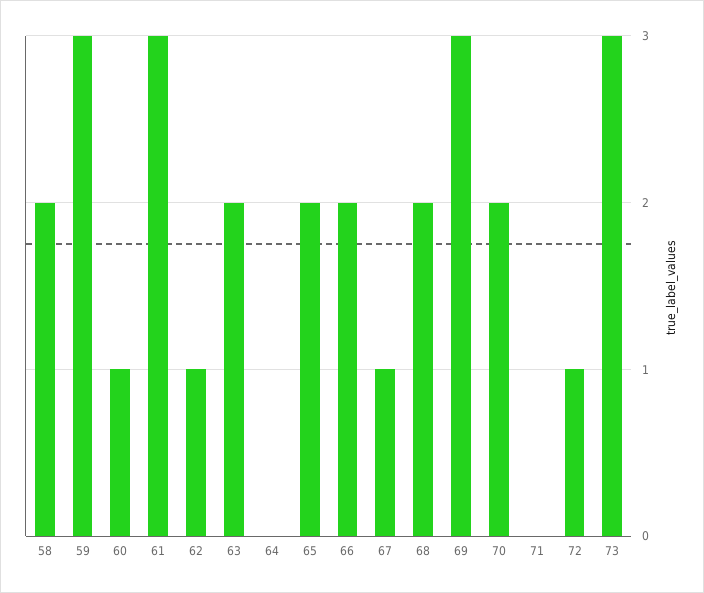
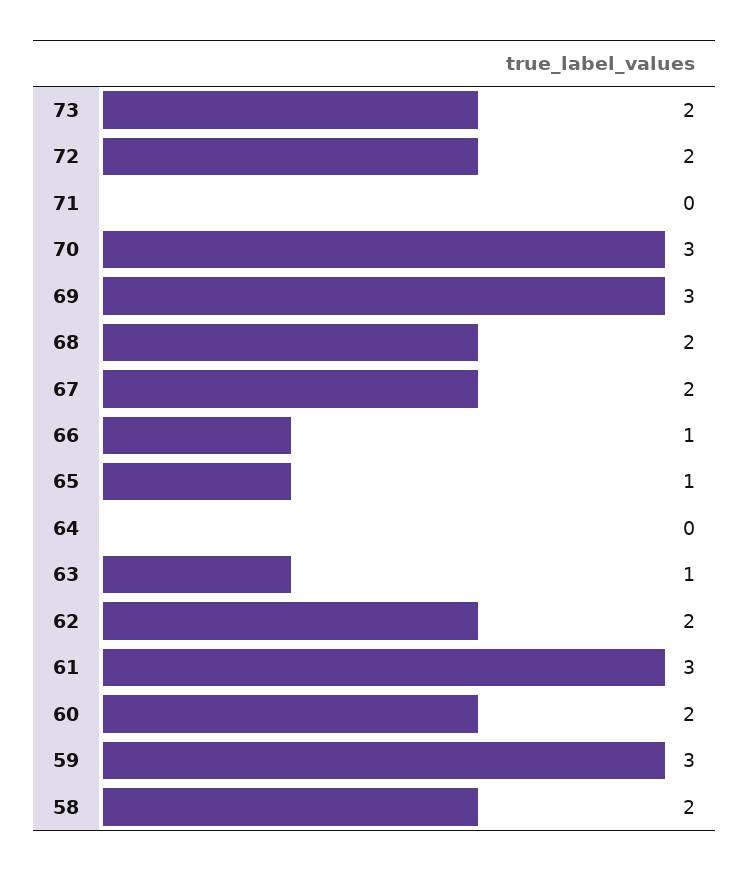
  {
    "58": 2,
    "59": 3,
-   "60": 1,
+   "60": 2,
    "61": 3,
-   "62": 1,
+   "62": 2,
-   "63": 2,
+   "63": 1,
    "64": 0,
-   "65": 2,
+   "65": 1,
-   "66": 2,
+   "66": 1,
-   "67": 1,
+   "67": 2,
    "68": 2,
    "69": 3,
-   "70": 2,
+   "70": 3,
    "71": 0,
-   "72": 1,
+   "72": 2,
-   "73": 3
+   "73": 2
  }

